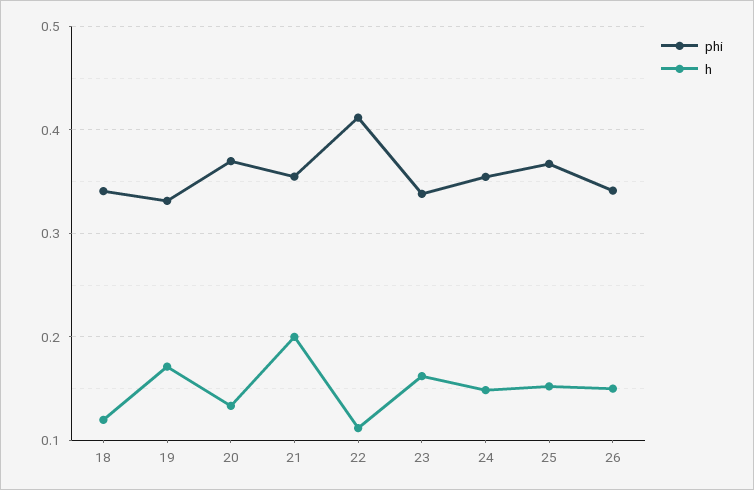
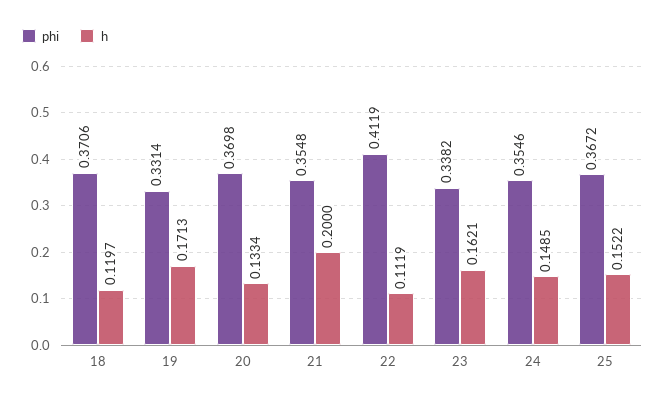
  {
    "phi": {
-     "18": 0.34,
+     "18": 0.3706,
      "19": 0.3314,
      "20": 0.3698,
      "21": 0.3548,
      "22": 0.4119,
      "23": 0.3382,
      "24": 0.3546,
-     "25": 0.3672,
+     "25": 0.3672
-     "26": 0.34
    },
    "h": {
      "18": 0.1197,
      "19": 0.1713,
      "20": 0.1334,
      "21": 0.2,
      "22": 0.1119,
      "23": 0.1621,
      "24": 0.1485,
-     "25": 0.1522,
+     "25": 0.1522
-     "26": 0.15
    }
  }

